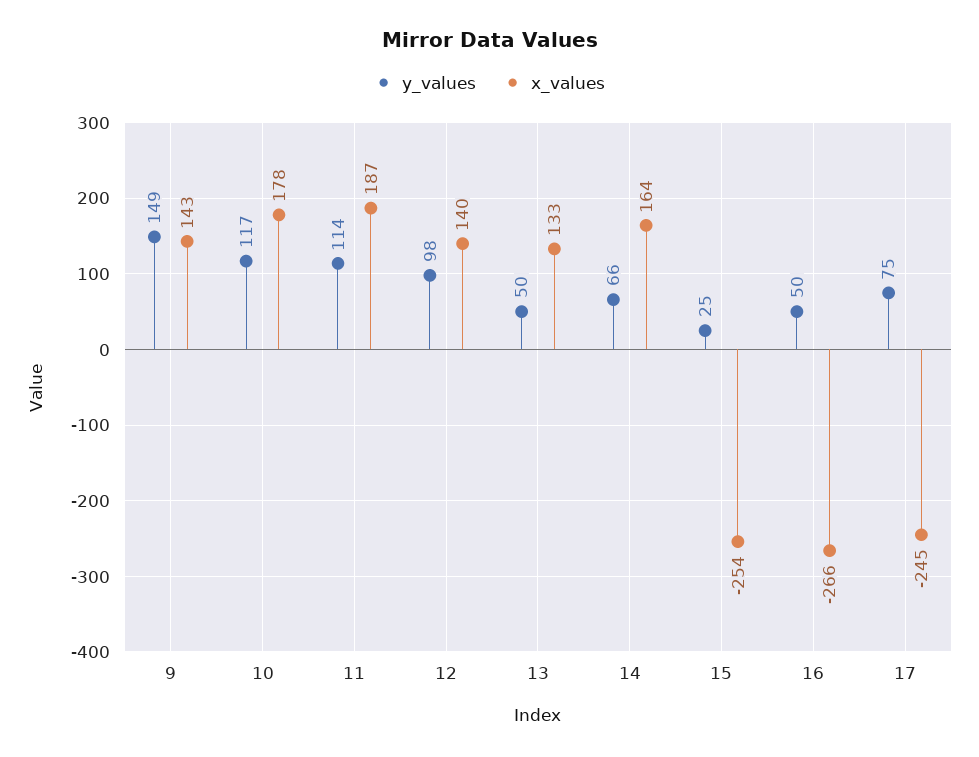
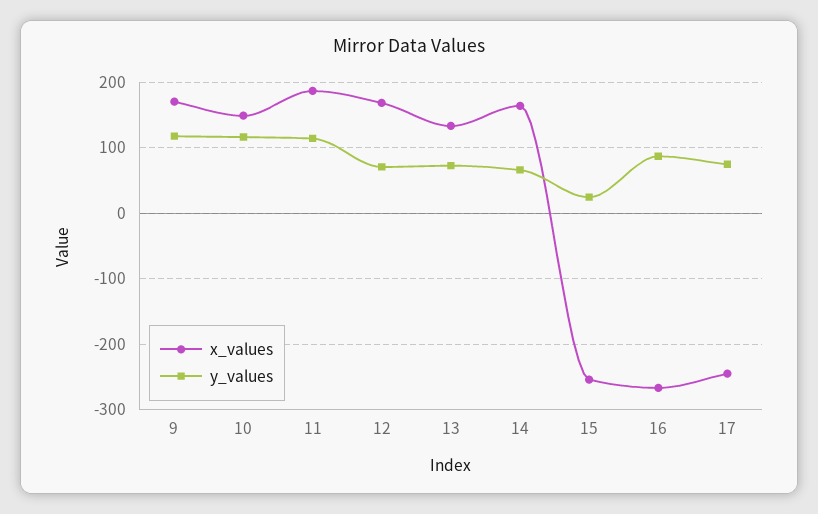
  {
    "y_values": {
-     "9": 149,
+     "9": 120,
      "10": 117,
      "11": 114,
-     "12": 98,
+     "12": 70,
-     "13": 50,
+     "13": 70,
      "14": 66,
      "15": 25,
-     "16": 50,
+     "16": 90,
      "17": 75
    },
    "x_values": {
-     "9": 143,
+     "9": 170,
-     "10": 178,
+     "10": 150,
      "11": 187,
-     "12": 140,
+     "12": 170,
      "13": 133,
      "14": 164,
      "15": -254,
      "16": -266,
      "17": -245
    }
  }

